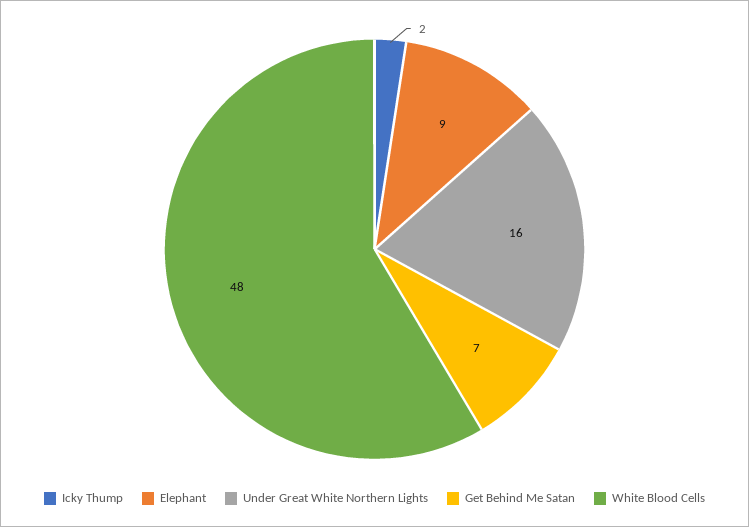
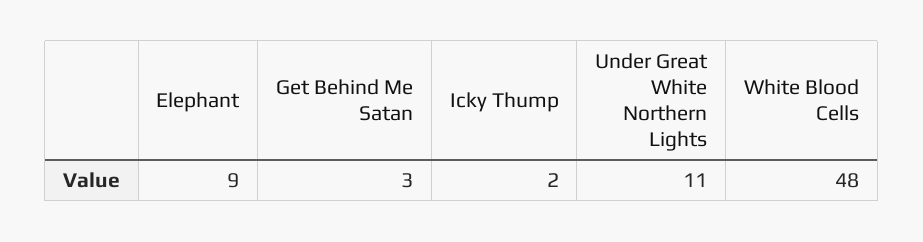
  {
    "Icky Thump": 2,
    "Elephant": 9,
-   "Under Great White Northern Lights": 16,
+   "Under Great White Northern Lights": 11,
-   "Get Behind Me Satan": 7,
+   "Get Behind Me Satan": 3,
    "White Blood Cells": 48
  }

